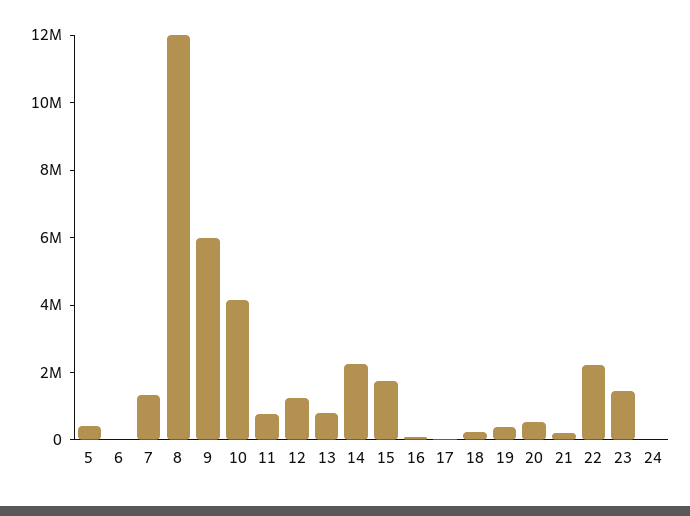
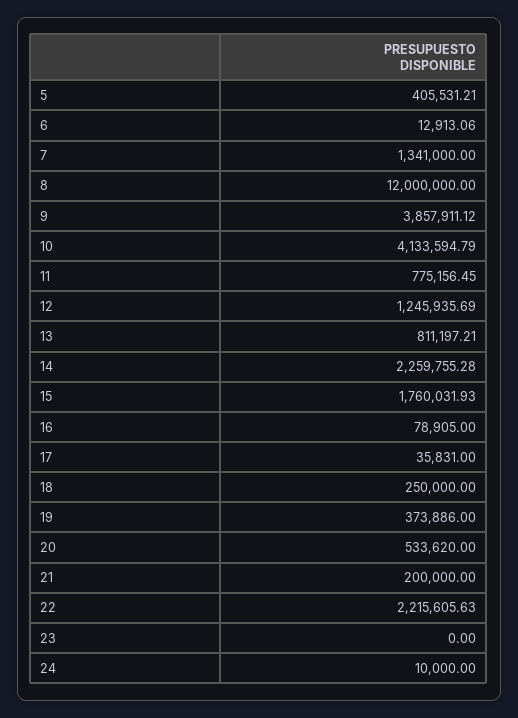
  {
    "5": 405531.21,
    "6": 12913.06,
    "7": 1341000,
    "8": 12000000,
-   "9": 6000000,
+   "9": 3857911.12,
    "10": 4133594.79,
    "11": 775156.45,
    "12": 1245935.69,
    "13": 811197.21,
    "14": 2259755.28,
    "15": 1760031.93,
    "16": 78905,
    "17": 35831,
    "18": 250000,
    "19": 373886,
    "20": 533620,
    "21": 200000,
    "22": 2215605.63,
-   "23": 1500000,
+   "23": 0,
    "24": 10000
  }

